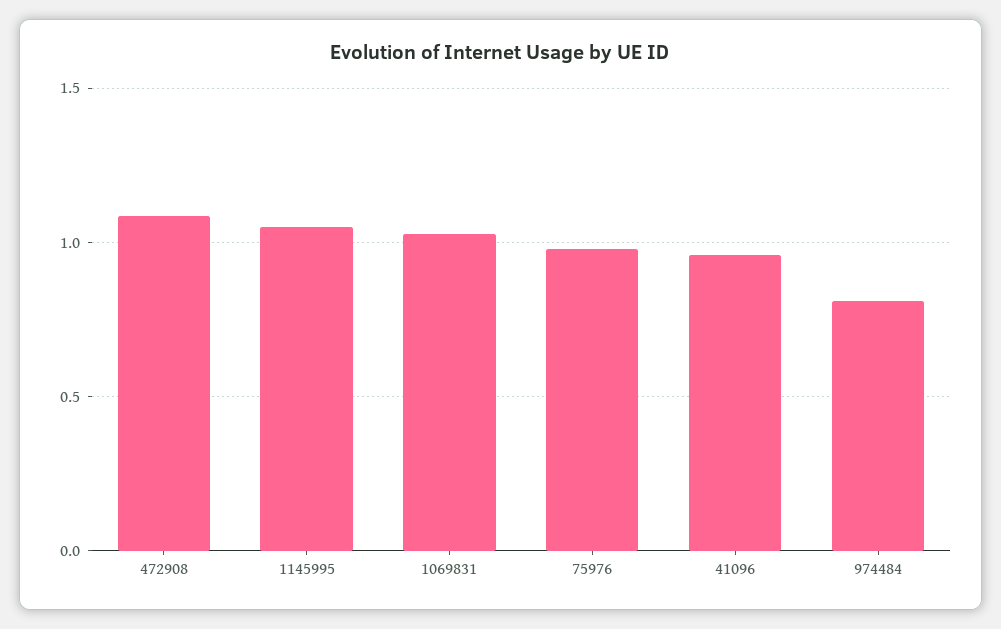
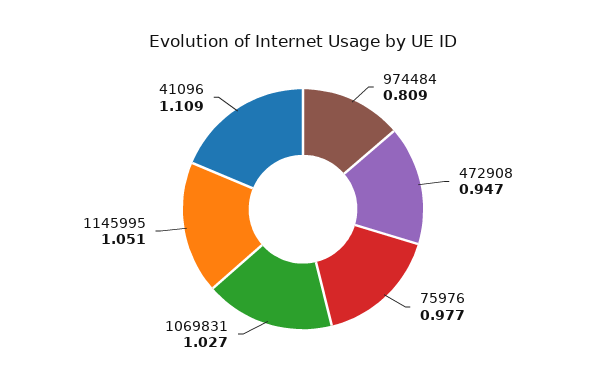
  {
-   "472908": 1.1,
+   "472908": 0.947,
    "1145995": 1.051,
    "1069831": 1.027,
    "75976": 0.977,
-   "41096": 0.95,
+   "41096": 1.109,
    "974484": 0.809
  }

